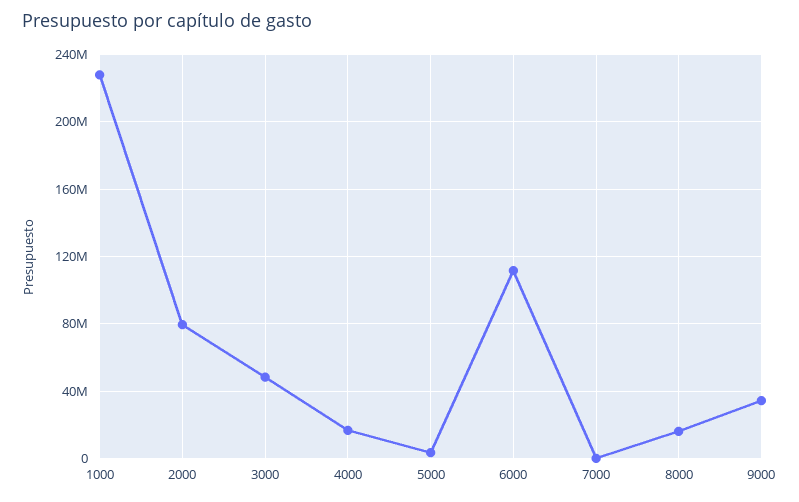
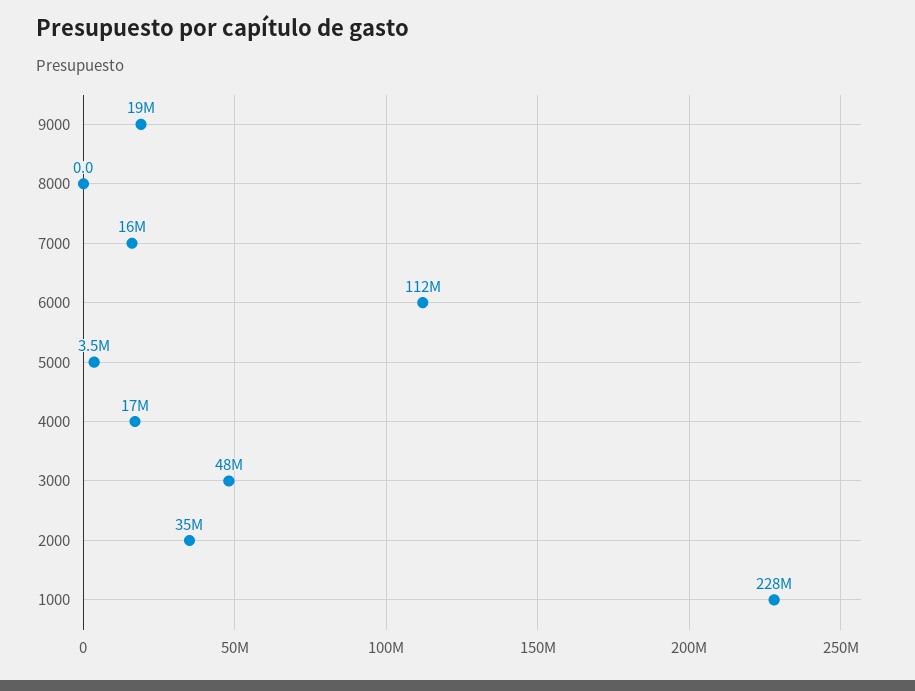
  {
    "1000": 228000000,
-   "2000": 80000000,
+   "2000": 35000000,
    "3000": 48000000,
    "4000": 17000000,
    "5000": 3500000,
    "6000": 112000000,
-   "7000": 0,
+   "7000": 16000000,
-   "8000": 15000000,
+   "8000": 0,
-   "9000": 35000000
+   "9000": 19000000
  }

